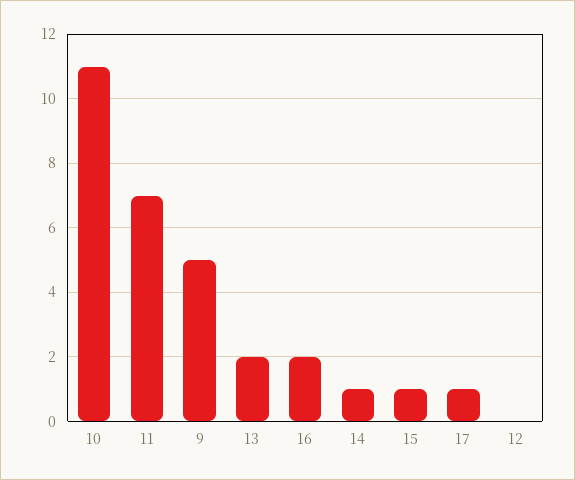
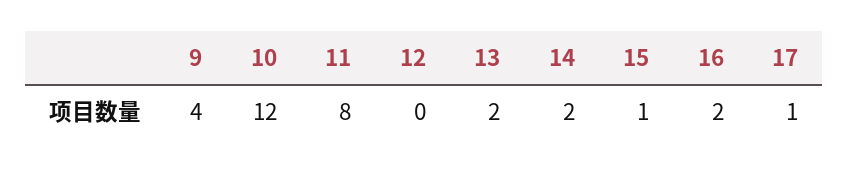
  {
-   "10": 11,
+   "10": 12,
-   "11": 7,
+   "11": 8,
-   "9": 5,
+   "9": 4,
    "13": 2,
    "16": 2,
-   "14": 1,
+   "14": 2,
    "15": 1,
    "17": 1,
    "12": 0
  }

